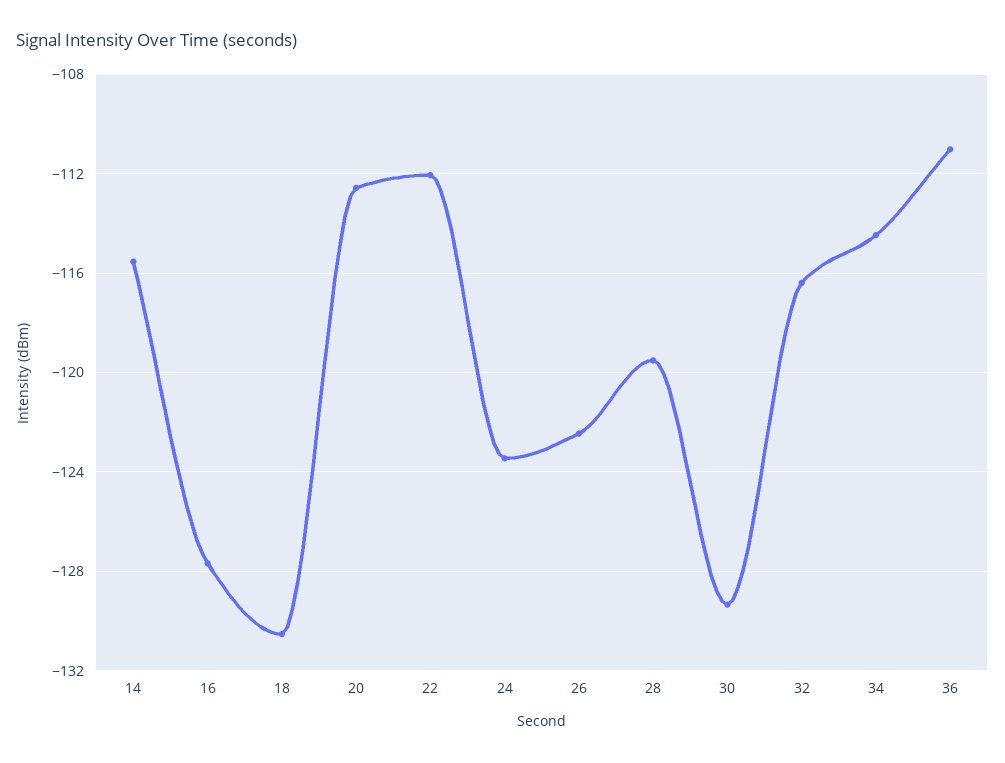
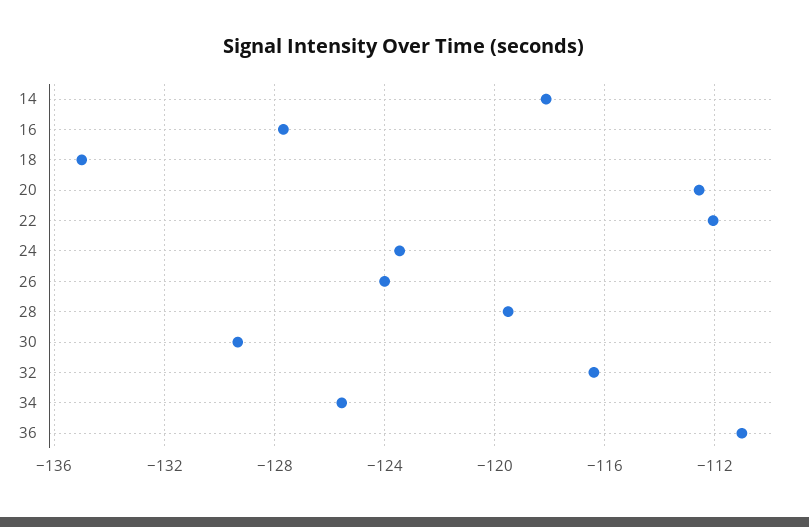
  {
-   "14": -115.5,
+   "14": -118,
    "16": -127.5,
-   "18": -130.5,
+   "18": -135,
    "20": -112.5,
    "22": -112,
    "24": -123.5,
-   "26": -122.5,
+   "26": -124,
    "28": -119.5,
    "30": -129.5,
    "32": -116.5,
-   "34": -114.5,
+   "34": -125.5,
    "36": -111
  }

